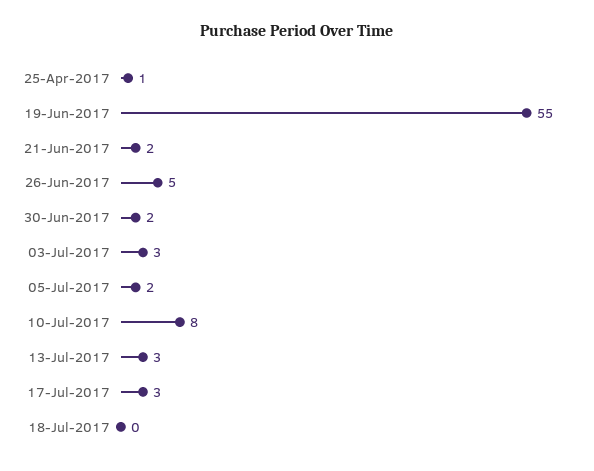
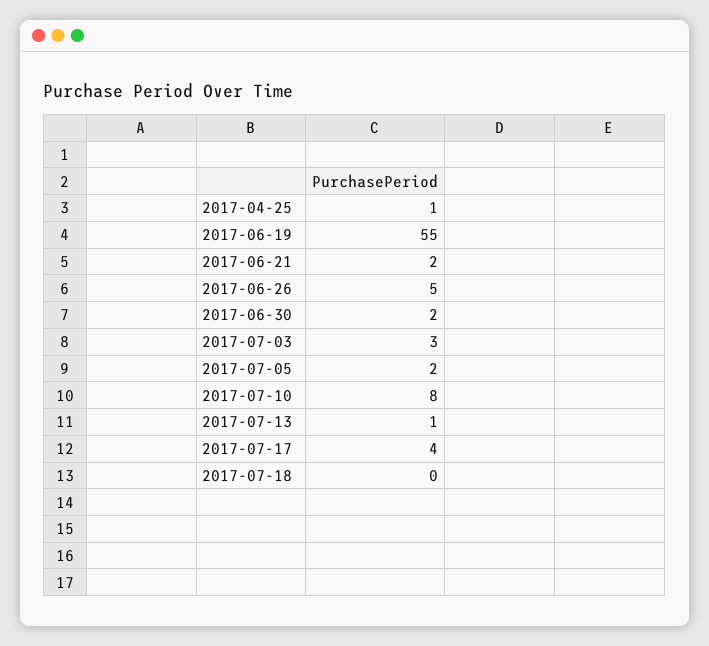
  {
    "25-Apr-2017": 1,
    "19-Jun-2017": 55,
    "21-Jun-2017": 2,
    "26-Jun-2017": 5,
    "30-Jun-2017": 2,
    "03-Jul-2017": 3,
    "05-Jul-2017": 2,
    "10-Jul-2017": 8,
-   "13-Jul-2017": 3,
+   "13-Jul-2017": 1,
-   "17-Jul-2017": 3,
+   "17-Jul-2017": 4,
    "18-Jul-2017": 0
  }

